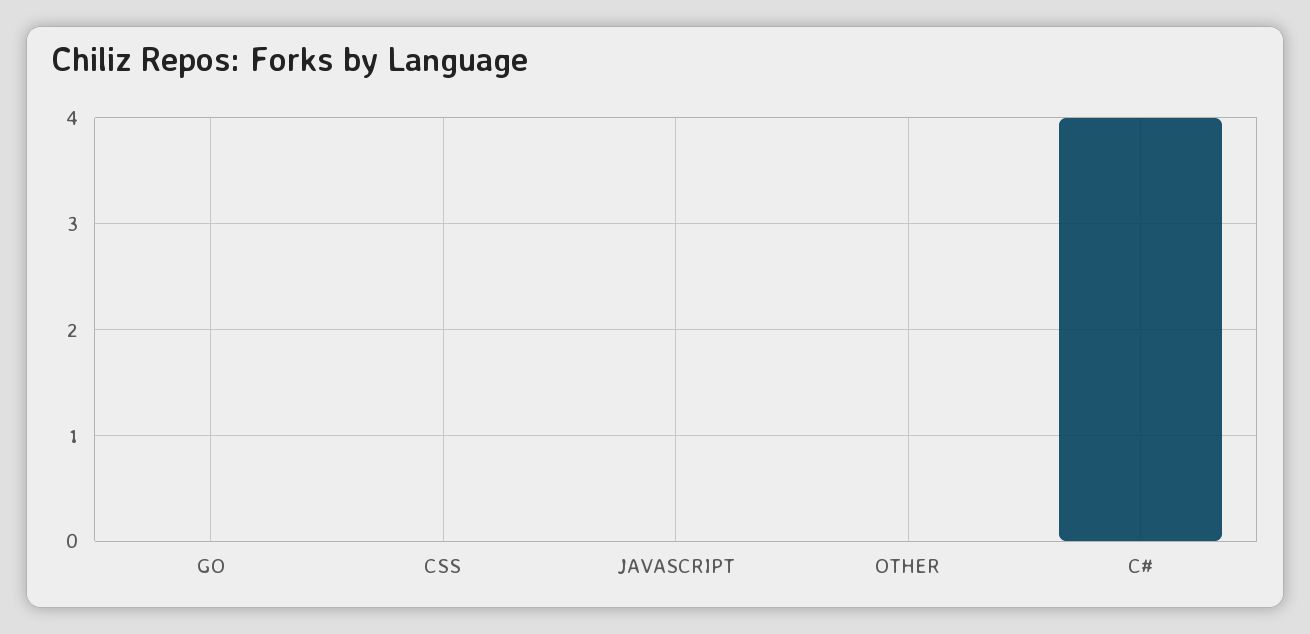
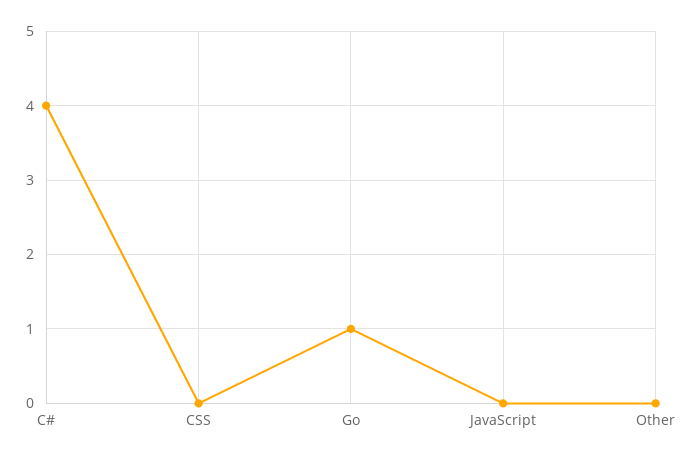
  {
-   "GO": 0,
+   "GO": 1,
    "CSS": 0,
    "JAVASCRIPT": 0,
    "OTHER": 0,
    "C#": 4
  }

